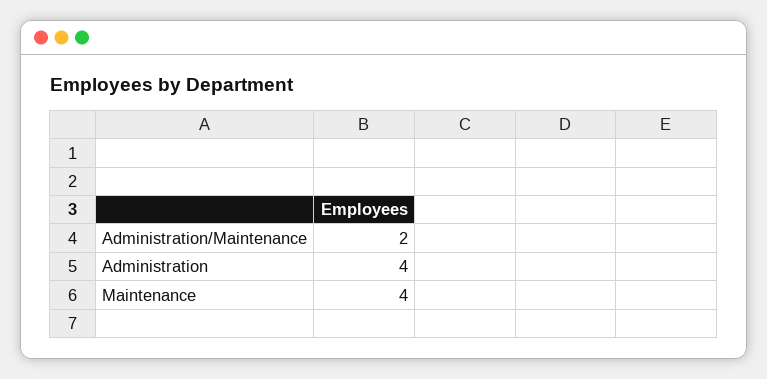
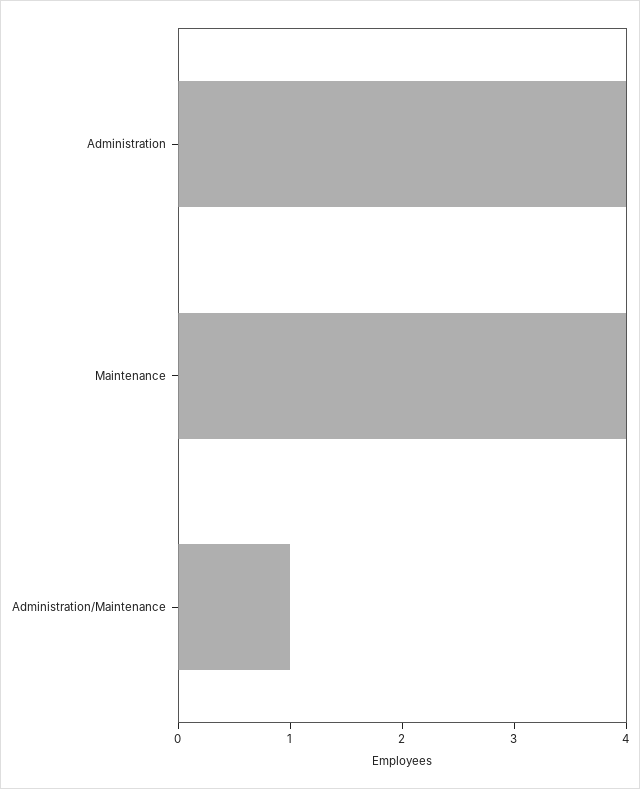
  {
-   "Administration/Maintenance": 2,
+   "Administration/Maintenance": 1,
    "Administration": 4,
    "Maintenance": 4
  }

